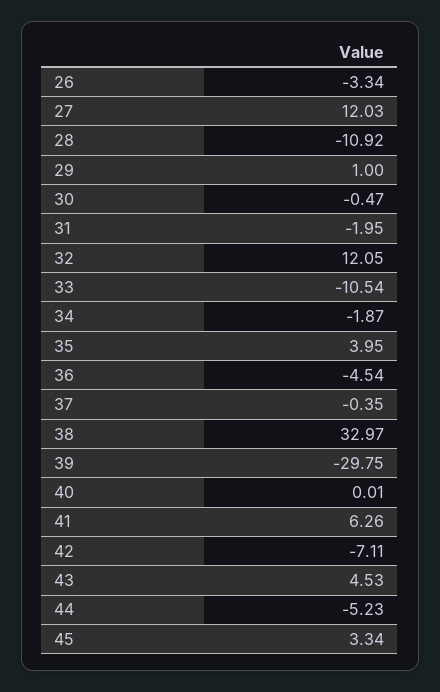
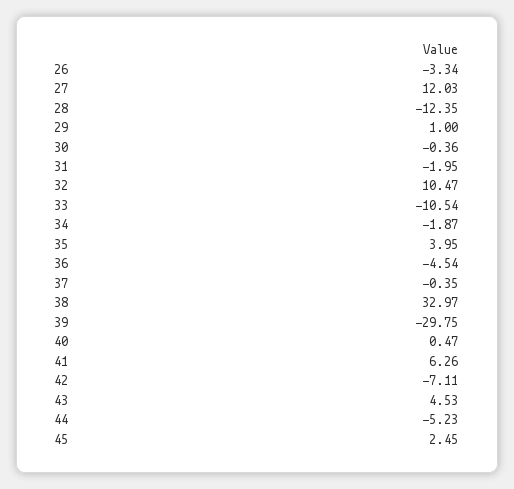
  {
    "26": -3.34,
    "27": 12.03,
-   "28": -10.92,
+   "28": -12.35,
    "29": 1,
-   "30": -0.47,
+   "30": -0.36,
    "31": -1.95,
-   "32": 12.05,
+   "32": 10.47,
    "33": -10.54,
    "34": -1.87,
    "35": 3.95,
    "36": -4.54,
    "37": -0.35,
    "38": 32.97,
    "39": -29.75,
-   "40": 0.01,
+   "40": 0.47,
    "41": 6.26,
    "42": -7.11,
    "43": 4.53,
    "44": -5.23,
-   "45": 3.34
+   "45": 2.45
  }

